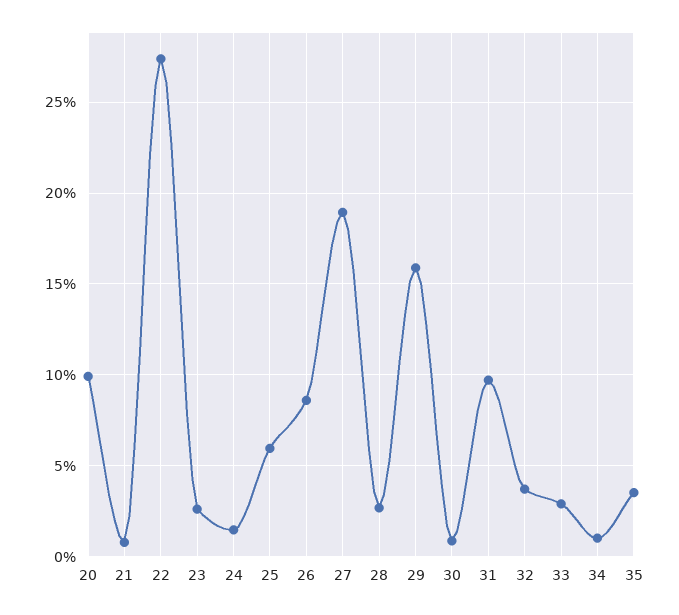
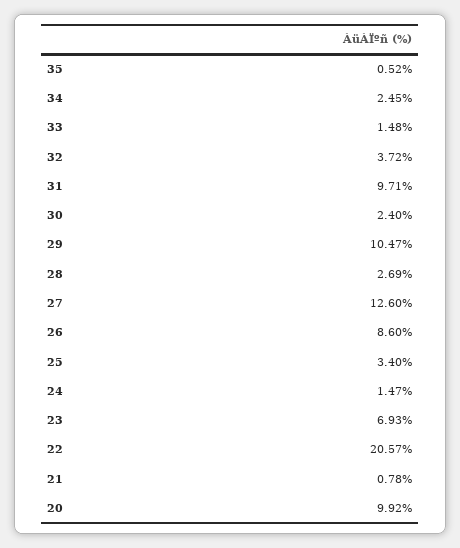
  {
    "20": 9.92,
    "21": 0.78,
-   "22": 27.5,
+   "22": 20.57,
-   "23": 2.5,
+   "23": 6.93,
    "24": 1.47,
-   "25": 6,
+   "25": 3.4,
    "26": 8.6,
-   "27": 19,
+   "27": 12.6,
    "28": 2.69,
-   "29": 16,
+   "29": 10.47,
-   "30": 1,
+   "30": 2.4,
    "31": 9.71,
    "32": 3.72,
-   "33": 3,
+   "33": 1.48,
-   "34": 1,
+   "34": 2.45,
-   "35": 3.5
+   "35": 0.52
  }

